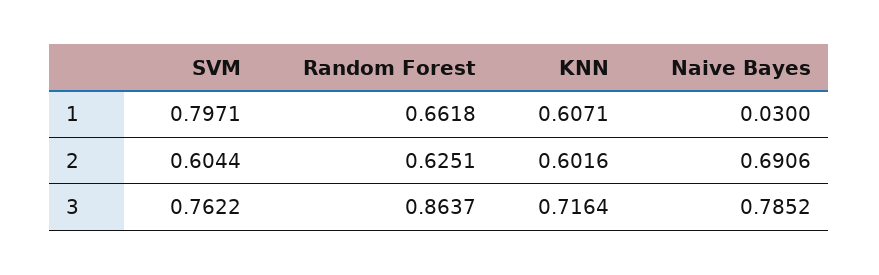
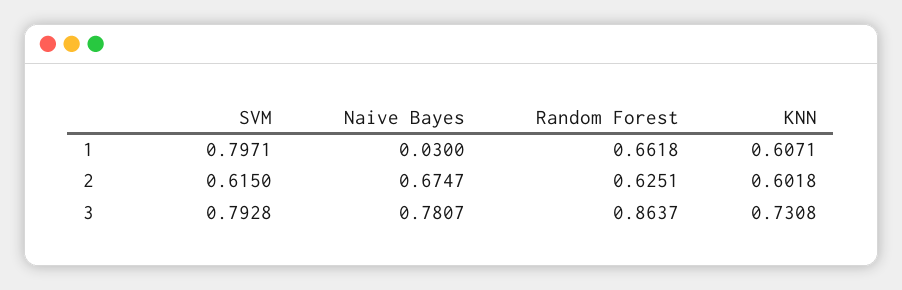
  {
    "SVM": {
      "1": 0.7971,
-     "2": 0.6044,
+     "2": 0.615,
-     "3": 0.7622
+     "3": 0.7928
    },
    "Random Forest": {
      "1": 0.6618,
      "2": 0.6251,
      "3": 0.8637
    },
    "KNN": {
      "1": 0.6071,
-     "2": 0.6016,
+     "2": 0.6018,
-     "3": 0.7164
+     "3": 0.7308
    },
    "Naive Bayes": {
      "1": 0.03,
-     "2": 0.6906,
+     "2": 0.6747,
-     "3": 0.7852
+     "3": 0.7807
    }
  }

